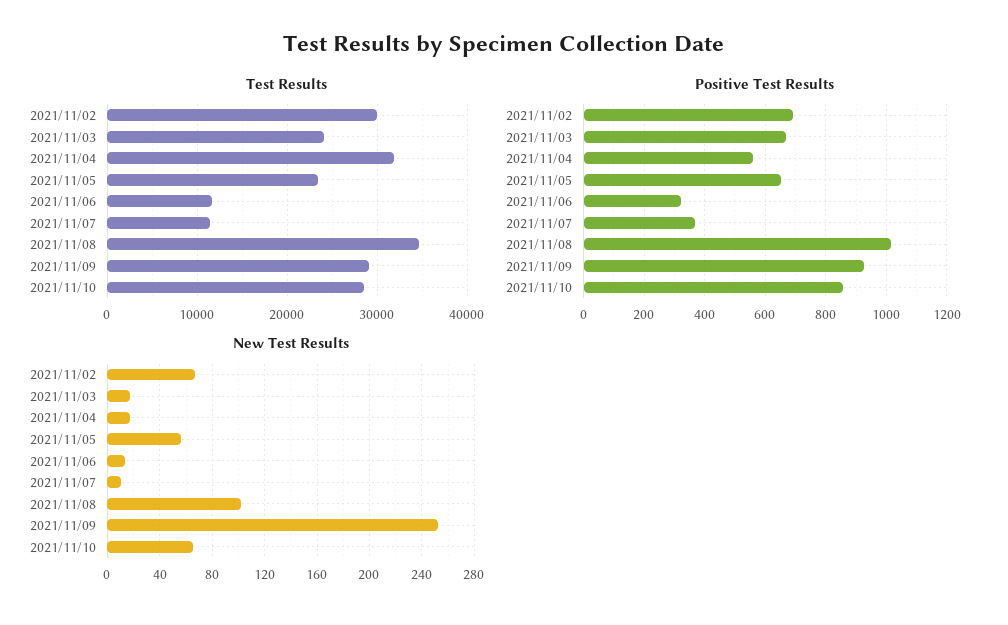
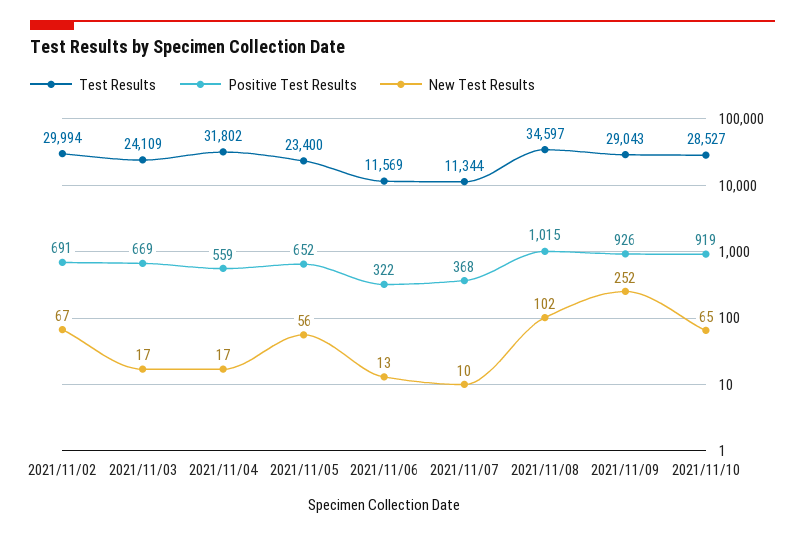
  {
    "Test Results": {
      "2021/11/02": 29994,
      "2021/11/03": 24109,
      "2021/11/04": 31802,
      "2021/11/05": 23400,
      "2021/11/06": 11569,
      "2021/11/07": 11344,
      "2021/11/08": 34597,
      "2021/11/09": 29043,
      "2021/11/10": 28527
    },
    "Positive Test Results": {
      "2021/11/02": 691,
      "2021/11/03": 669,
      "2021/11/04": 559,
      "2021/11/05": 652,
      "2021/11/06": 322,
      "2021/11/07": 368,
      "2021/11/08": 1015,
      "2021/11/09": 926,
-     "2021/11/10": 860
+     "2021/11/10": 919
    },
    "New Test Results": {
      "2021/11/02": 67,
      "2021/11/03": 17,
      "2021/11/04": 17,
      "2021/11/05": 56,
      "2021/11/06": 13,
      "2021/11/07": 10,
      "2021/11/08": 102,
      "2021/11/09": 252,
      "2021/11/10": 65
    }
  }

